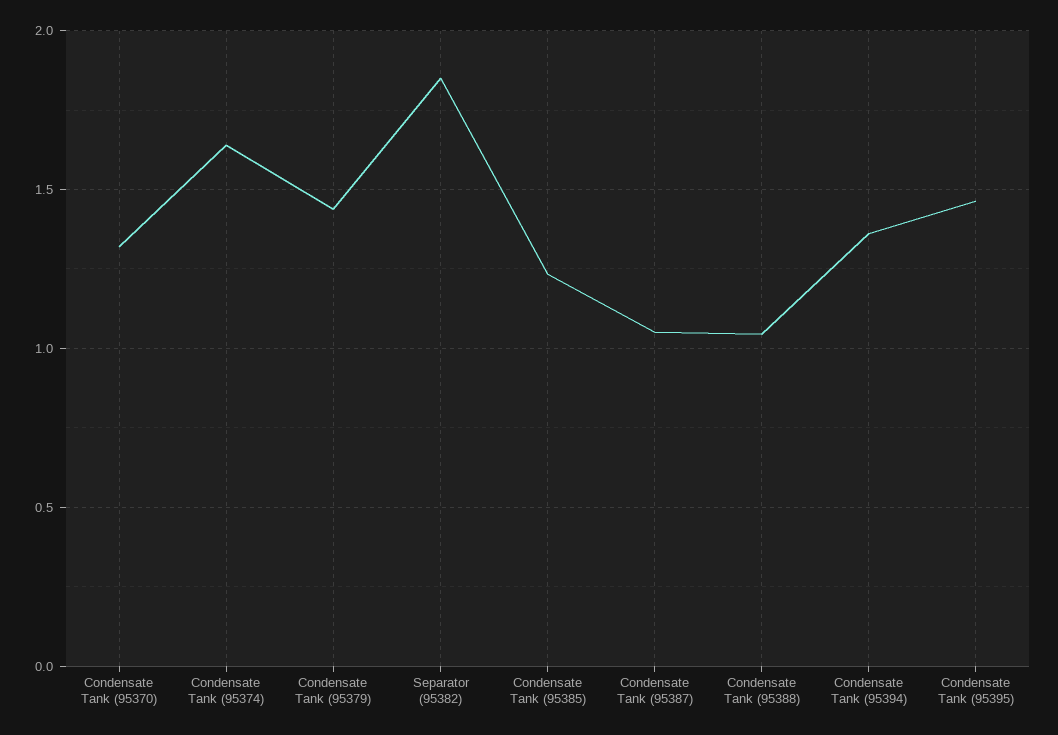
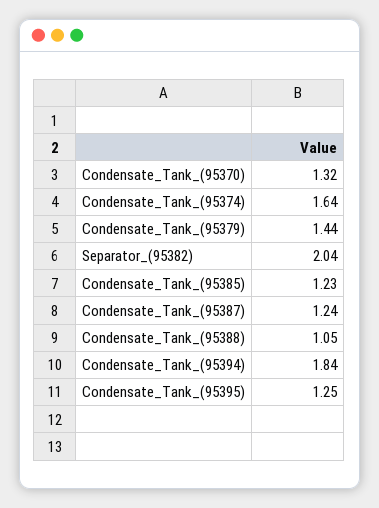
  {
    "Condensate Tank (95370)": 1.32,
    "Condensate Tank (95374)": 1.64,
    "Condensate Tank (95379)": 1.44,
-   "Separator (95382)": 1.85,
+   "Separator (95382)": 2.04,
    "Condensate Tank (95385)": 1.23,
-   "Condensate Tank (95387)": 1.05,
+   "Condensate Tank (95387)": 1.24,
    "Condensate Tank (95388)": 1.05,
-   "Condensate Tank (95394)": 1.35,
+   "Condensate Tank (95394)": 1.84,
-   "Condensate Tank (95395)": 1.45
+   "Condensate Tank (95395)": 1.25
  }

